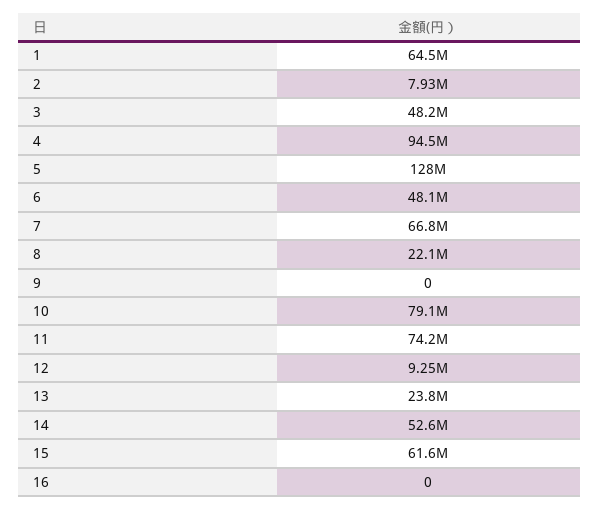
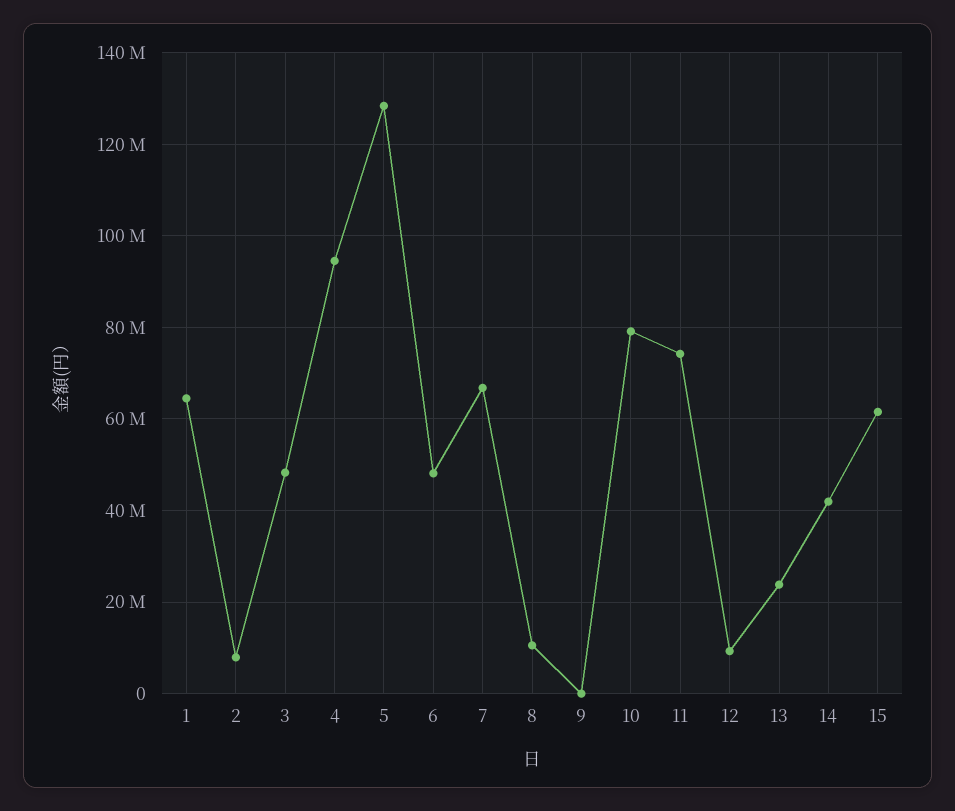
  {
    "1": 64500000,
    "2": 7930000,
    "3": 48200000,
    "4": 94500000,
    "5": 128000000,
    "6": 48100000,
    "7": 66800000,
-   "8": 22100000,
+   "8": 10000000,
    "9": 0,
    "10": 79100000,
    "11": 74200000,
    "12": 9250000,
    "13": 23800000,
-   "14": 52600000,
+   "14": 42000000,
-   "15": 61600000,
+   "15": 61600000
-   "16": 0
  }

